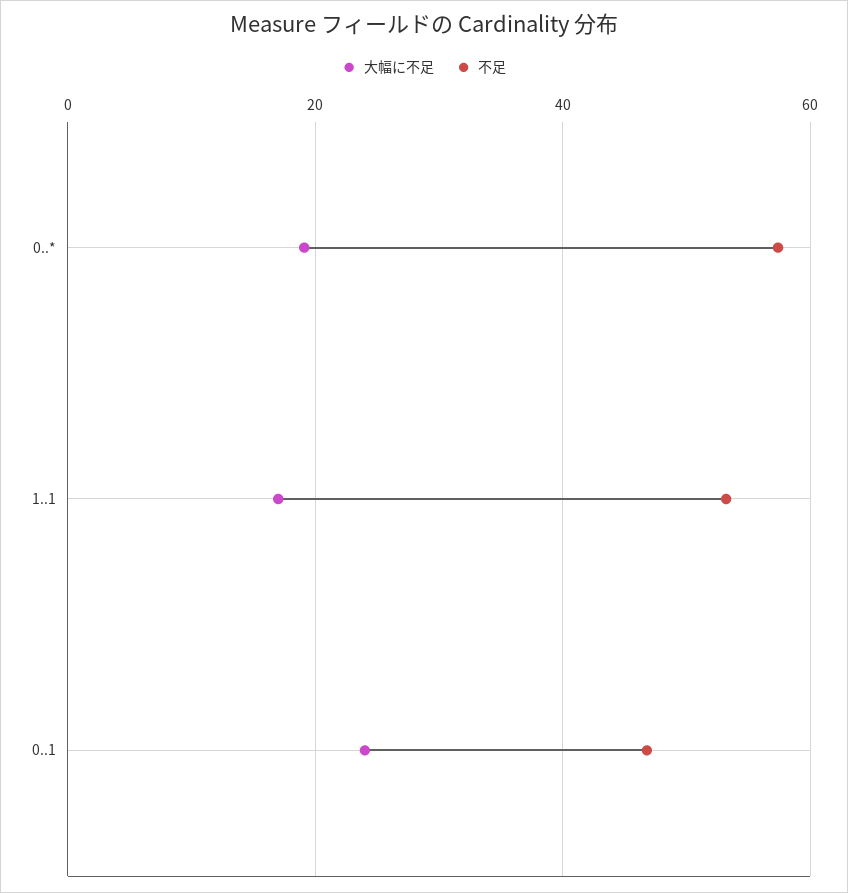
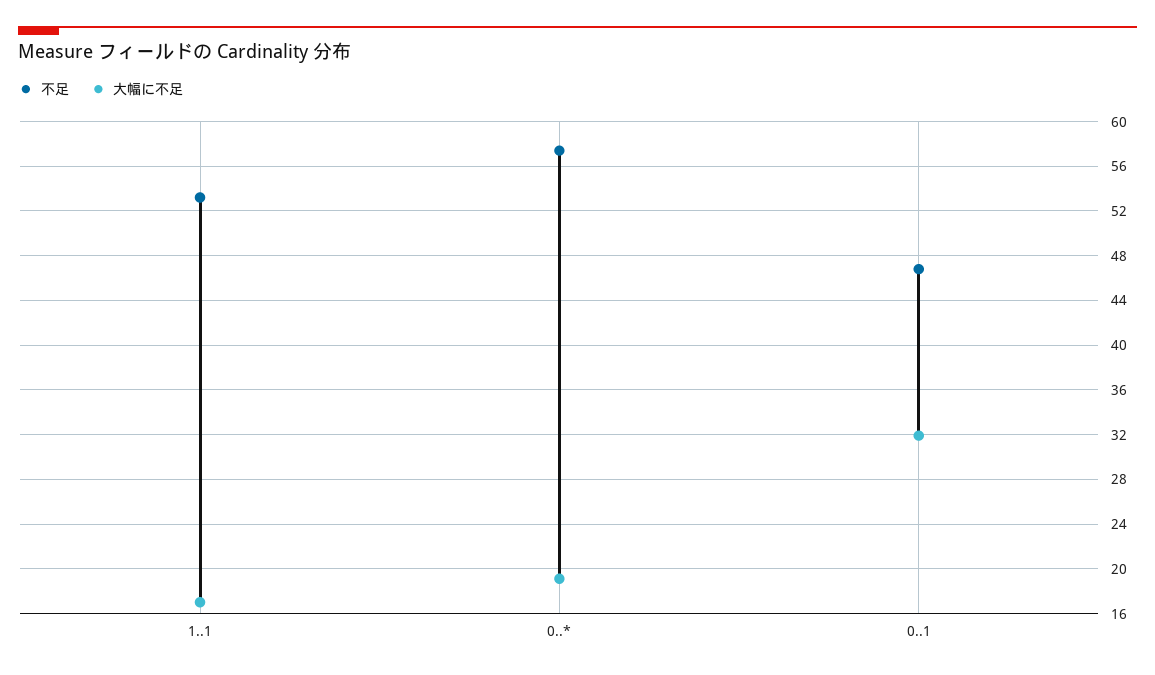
  {
    "大幅に不足": {
      "0..*": 19,
      "1..1": 17,
-     "0..1": 24
+     "0..1": 32
    },
    "不足": {
      "0..*": 57,
      "1..1": 53,
      "0..1": 47
    }
  }

